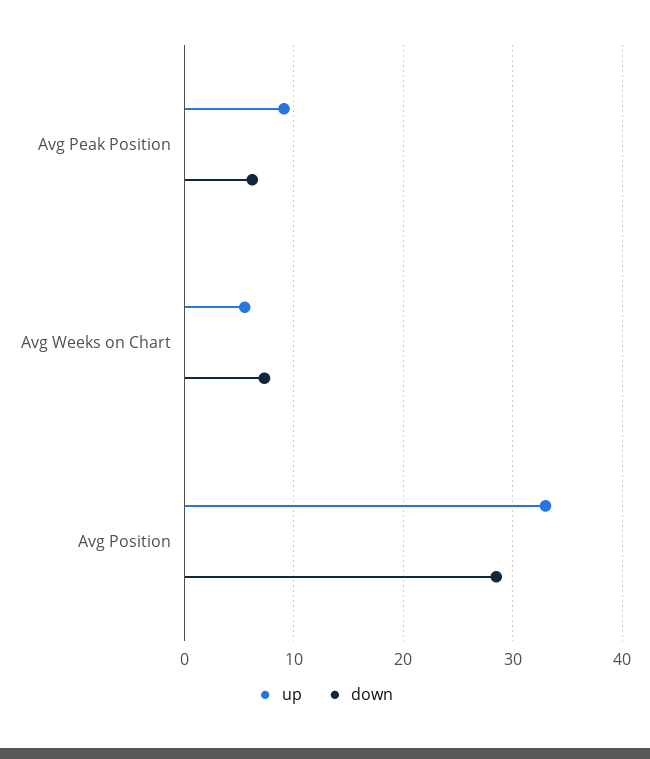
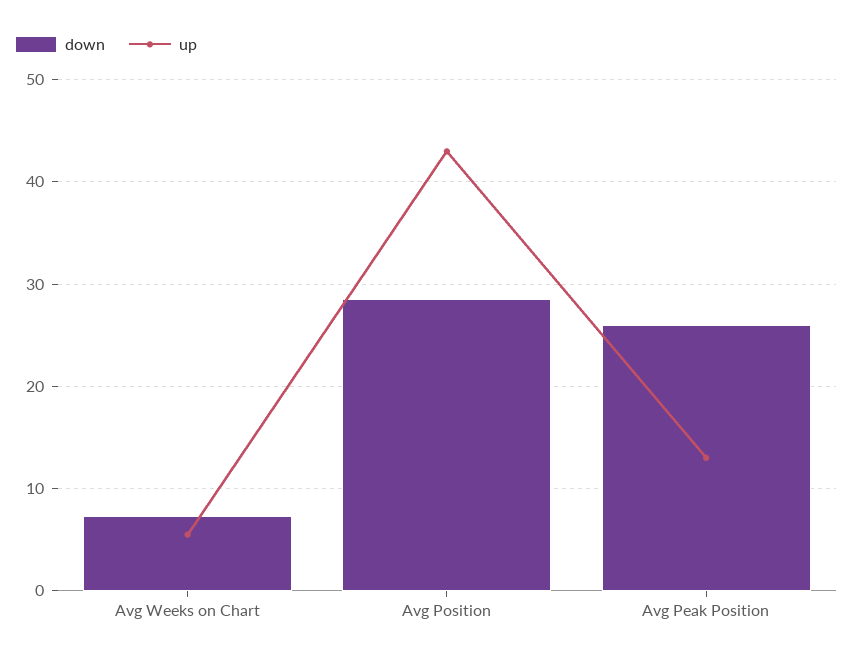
  {
    "up": {
-     "Avg Peak Position": 9,
+     "Avg Peak Position": 13,
      "Avg Weeks on Chart": 6,
-     "Avg Position": 33
+     "Avg Position": 43
    },
    "down": {
-     "Avg Peak Position": 6,
+     "Avg Peak Position": 26,
      "Avg Weeks on Chart": 7,
      "Avg Position": 29
    }
  }

